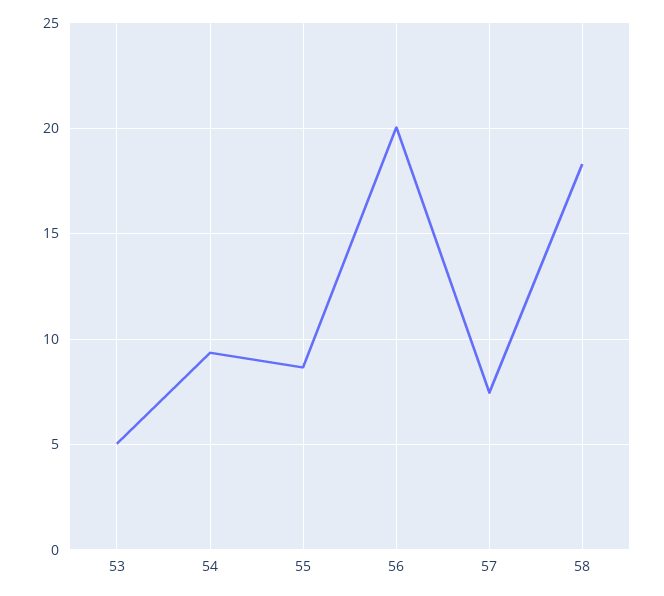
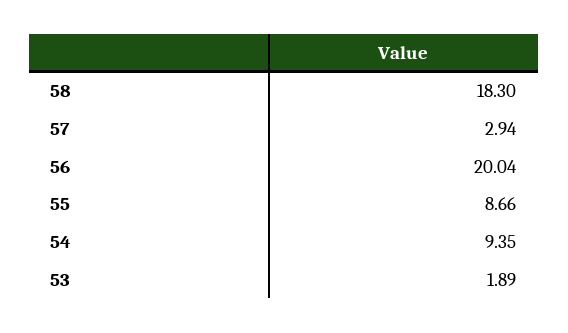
  {
-   "53": 5,
+   "53": 1.89,
    "54": 9.35,
    "55": 8.66,
    "56": 20.04,
-   "57": 7.5,
+   "57": 2.94,
    "58": 18.3
  }

